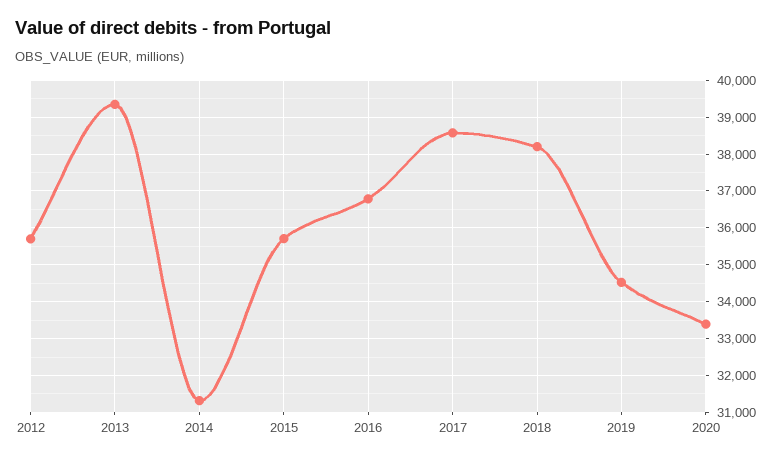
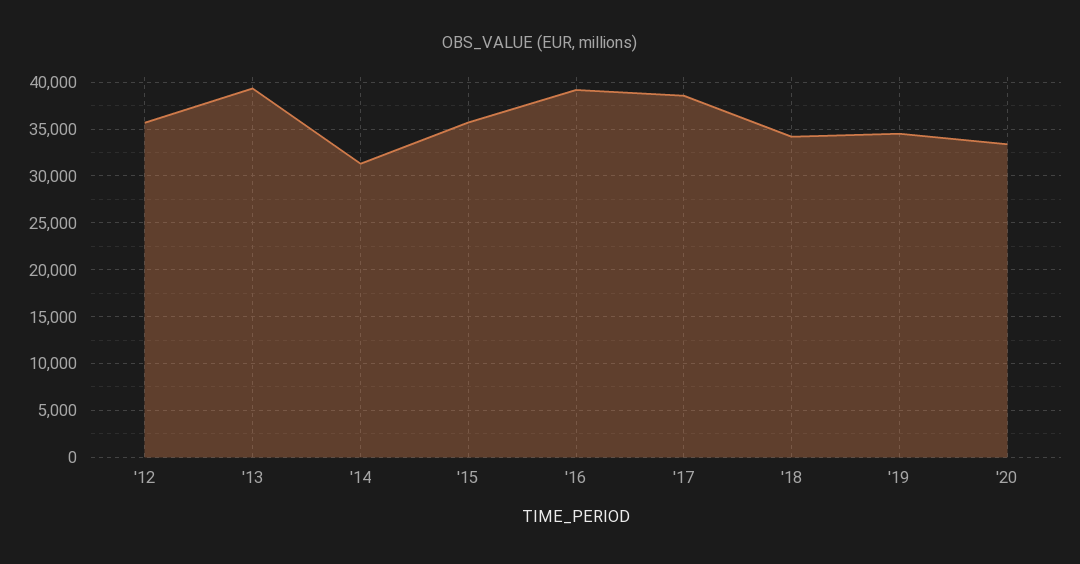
  {
    "2012": 35800,
    "2013": 39400,
    "2014": 31400,
    "2015": 35800,
-   "2016": 36800,
+   "2016": 39000,
    "2017": 38600,
-   "2018": 38200,
+   "2018": 34000,
    "2019": 34600,
    "2020": 33400
  }

